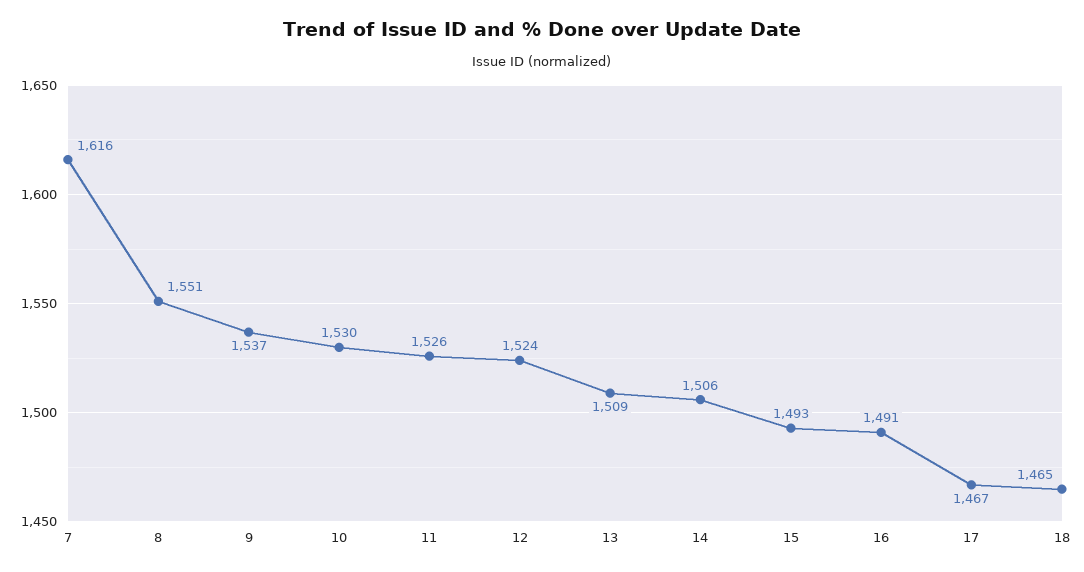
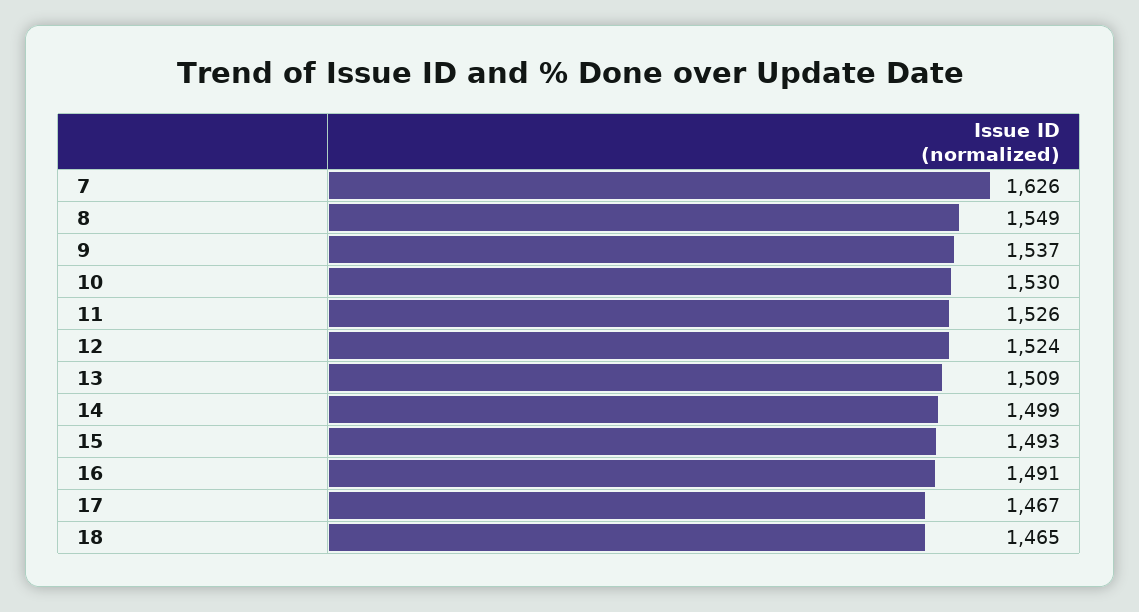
  {
-   "7": 1616,
+   "7": 1626,
-   "8": 1551,
+   "8": 1549,
    "9": 1537,
    "10": 1530,
    "11": 1526,
    "12": 1524,
    "13": 1509,
-   "14": 1506,
+   "14": 1499,
    "15": 1493,
    "16": 1491,
    "17": 1467,
    "18": 1465
  }

